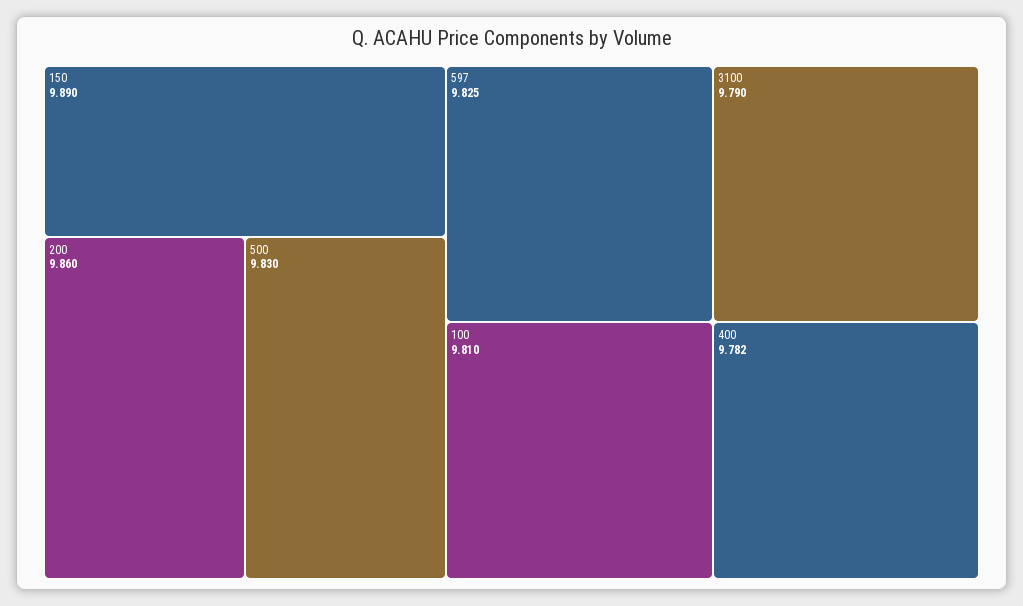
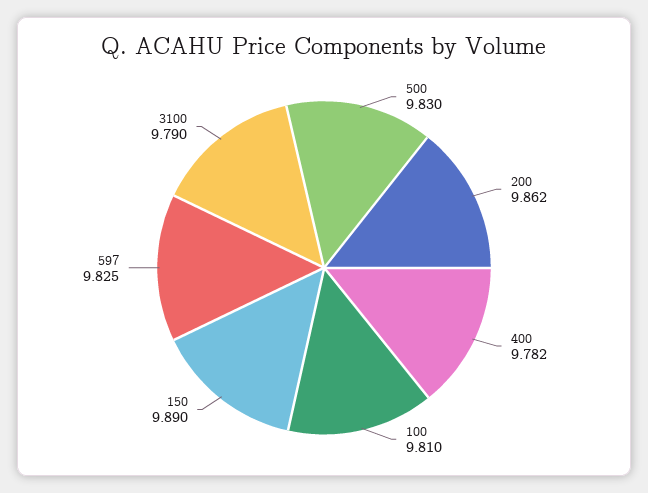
  {
    "150": 9.89,
-   "200": 9.86,
+   "200": 9.862,
    "500": 9.83,
    "597": 9.825,
    "100": 9.81,
    "3100": 9.79,
    "400": 9.782
  }

